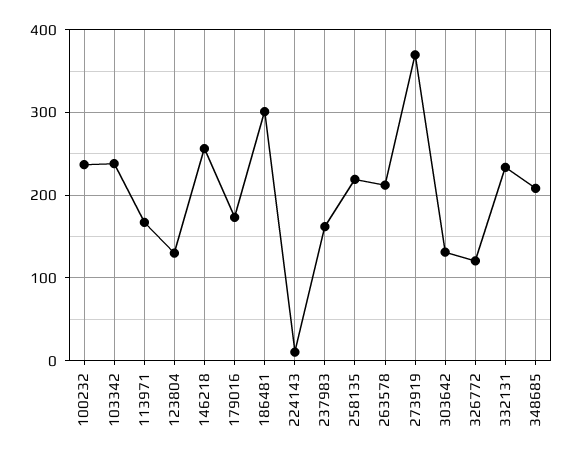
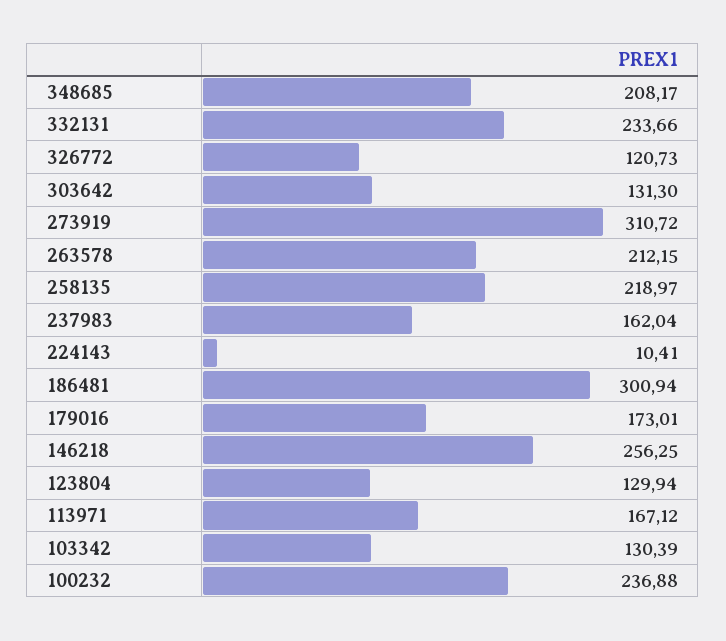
  {
    "100232": 236.88,
-   "103342": 240,
+   "103342": 130.39,
    "113971": 167.12,
    "123804": 129.94,
    "146218": 256.25,
    "179016": 173.01,
    "186481": 300.94,
    "224143": 10.41,
    "237983": 162.04,
    "258135": 218.97,
    "263578": 212.15,
-   "273919": 370,
+   "273919": 310.72,
    "303642": 131.3,
    "326772": 120.73,
    "332131": 233.66,
    "348685": 208.17
  }

